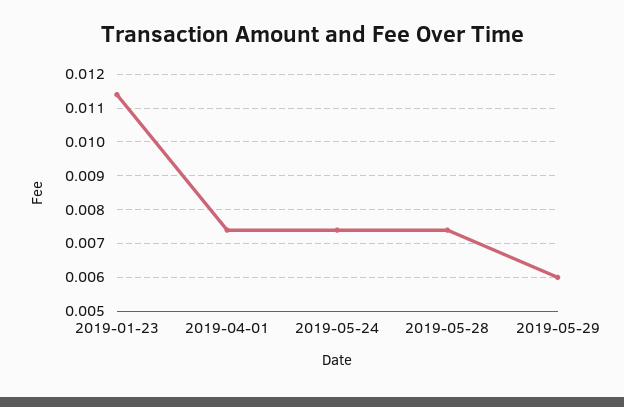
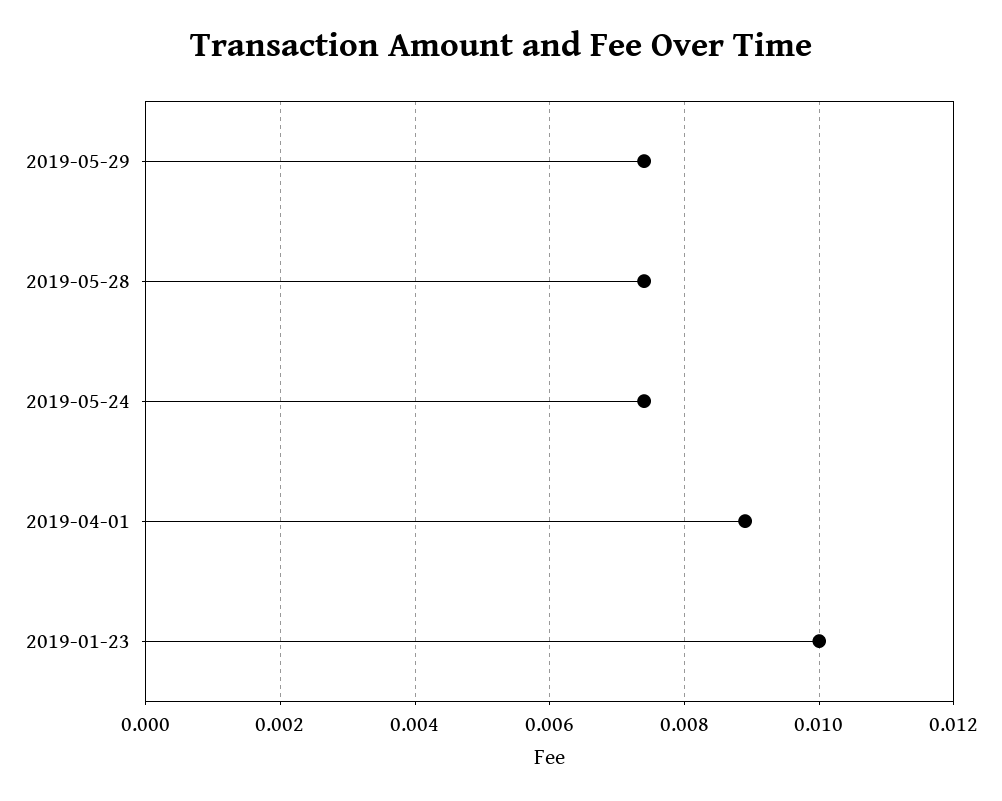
  {
-   "2019-01-23": 0.0115,
+   "2019-01-23": 0.01,
-   "2019-04-01": 0.0075,
+   "2019-04-01": 0.009,
    "2019-05-24": 0.0075,
    "2019-05-28": 0.0075,
-   "2019-05-29": 0.006
+   "2019-05-29": 0.0075
  }

